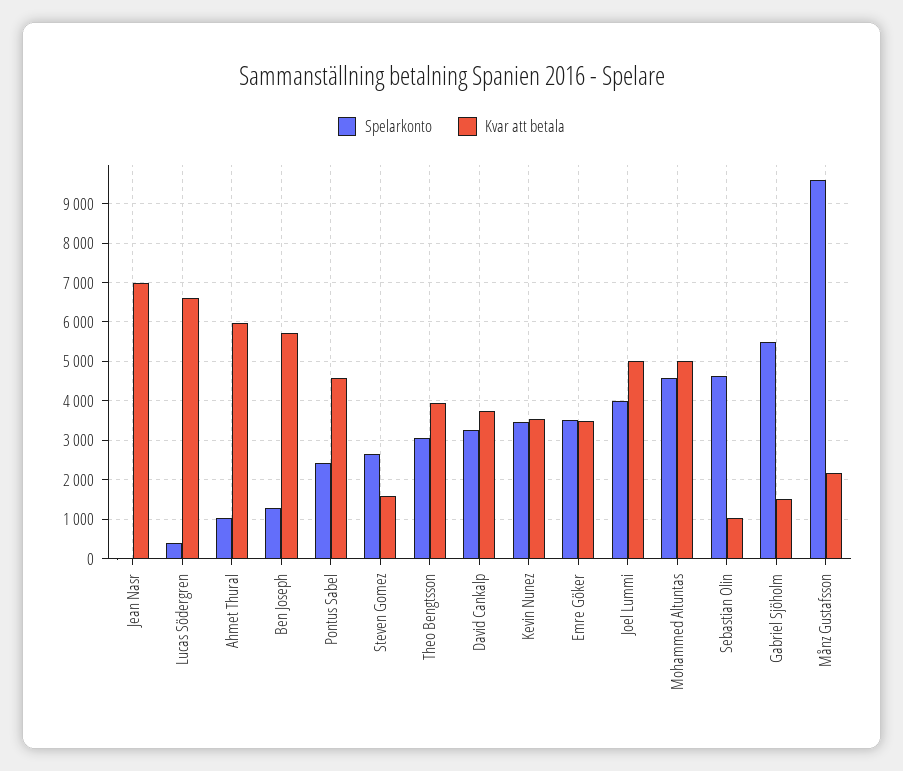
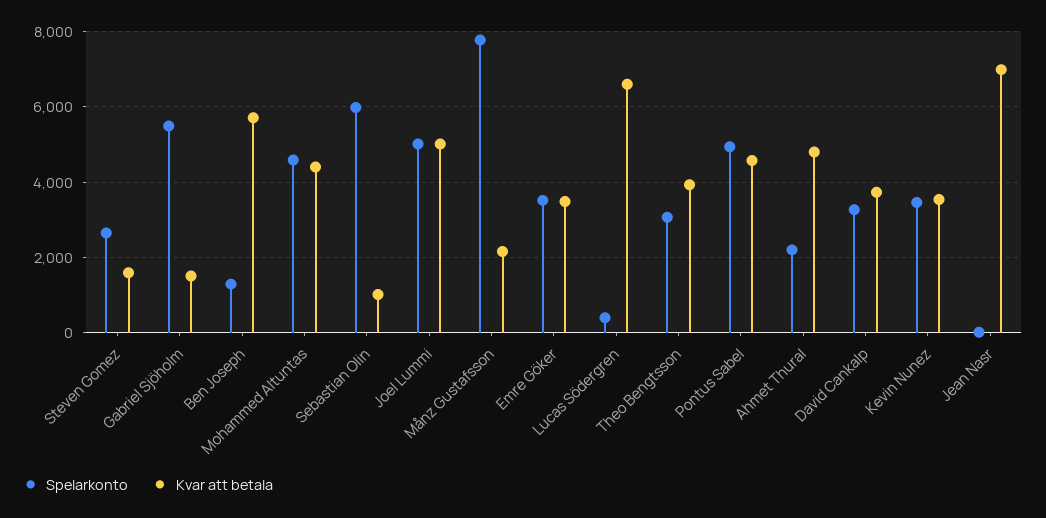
  {
    "Spelarkonto": {
      "Jean Nasr": 0,
      "Lucas Södergren": 400,
-     "Ahmet Thural": 1000,
+     "Ahmet Thural": 2200,
      "Ben Joseph": 1200,
-     "Pontus Sabel": 2400,
+     "Pontus Sabel": 5000,
      "Steven Gomez": 2600,
      "Theo Bengtsson": 3000,
      "David Cankalp": 3200,
      "Kevin Nunez": 3400,
      "Emre Göker": 3600,
-     "Joel Lummi": 4000,
+     "Joel Lummi": 5000,
      "Mohammed Altuntas": 4600,
-     "Sebastian Olin": 4600,
+     "Sebastian Olin": 6000,
      "Gabriel Sjöholm": 5400,
-     "Månz Gustafsson": 9600
+     "Månz Gustafsson": 7800
    },
    "Kvar att betala": {
      "Jean Nasr": 7000,
      "Lucas Södergren": 6600,
-     "Ahmet Thural": 6000,
+     "Ahmet Thural": 4800,
      "Ben Joseph": 5800,
      "Pontus Sabel": 4600,
      "Steven Gomez": 1600,
      "Theo Bengtsson": 4000,
      "David Cankalp": 3800,
      "Kevin Nunez": 3600,
      "Emre Göker": 3400,
      "Joel Lummi": 5000,
-     "Mohammed Altuntas": 5000,
+     "Mohammed Altuntas": 4400,
      "Sebastian Olin": 1000,
      "Gabriel Sjöholm": 1600,
      "Månz Gustafsson": 2200
    }
  }

